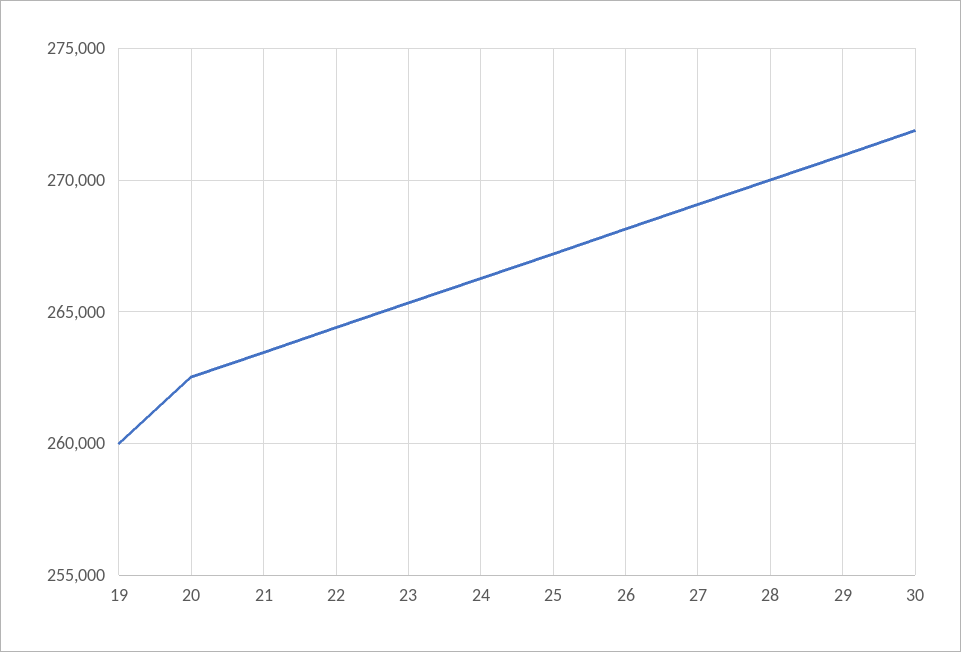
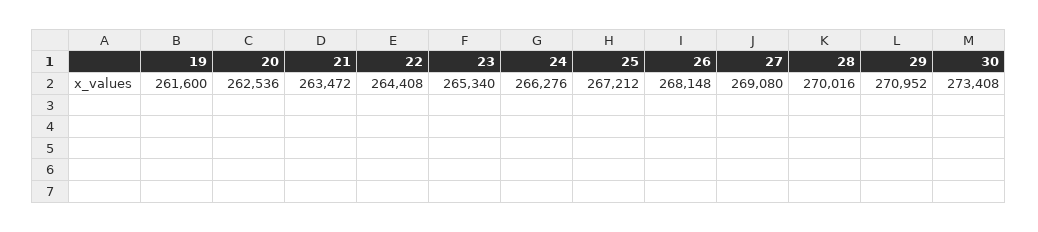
  {
-   "19": 260000,
+   "19": 261600,
    "20": 262536,
    "21": 263472,
    "22": 264408,
    "23": 265340,
    "24": 266276,
    "25": 267212,
    "26": 268148,
    "27": 269080,
    "28": 270016,
    "29": 270952,
-   "30": 272000
+   "30": 273408
  }

